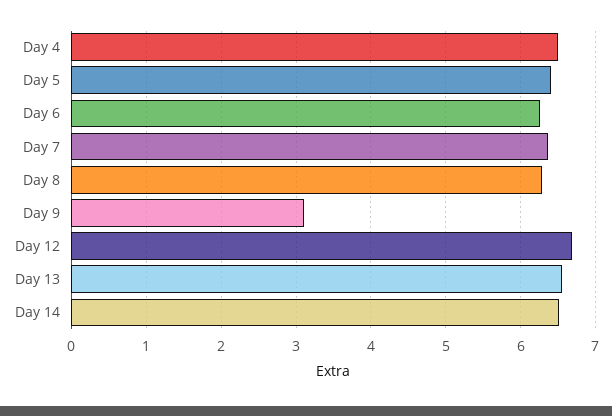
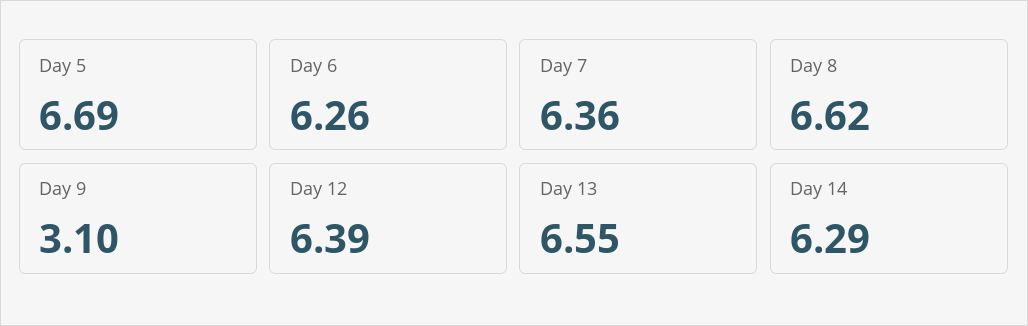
  {
-   "Day 4": 6.5,
-   "Day 5": 6.4,
+   "Day 5": 6.69,
    "Day 6": 6.26,
    "Day 7": 6.36,
-   "Day 8": 6.3,
+   "Day 8": 6.62,
    "Day 9": 3.1,
-   "Day 12": 6.7,
+   "Day 12": 6.39,
    "Day 13": 6.55,
-   "Day 14": 6.5
+   "Day 14": 6.29
  }

